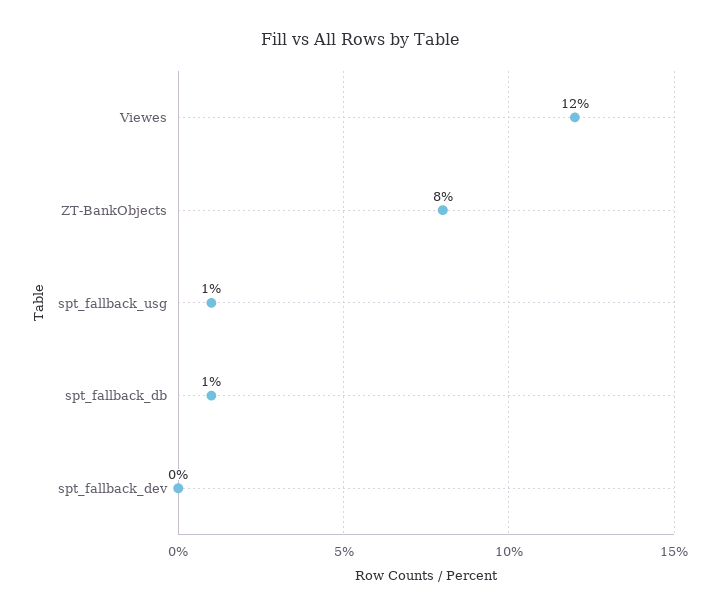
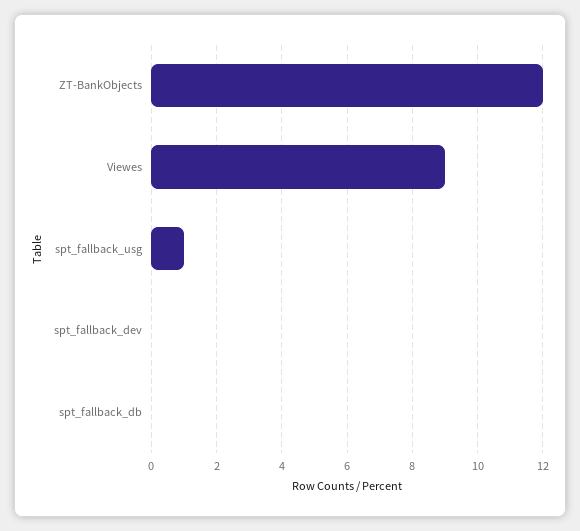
  {
-   "Viewes": 12,
+   "Viewes": 9,
-   "ZT-BankObjects": 8,
+   "ZT-BankObjects": 12,
    "spt_fallback_usg": 1,
-   "spt_fallback_db": 1,
+   "spt_fallback_db": 0,
    "spt_fallback_dev": 0
  }

